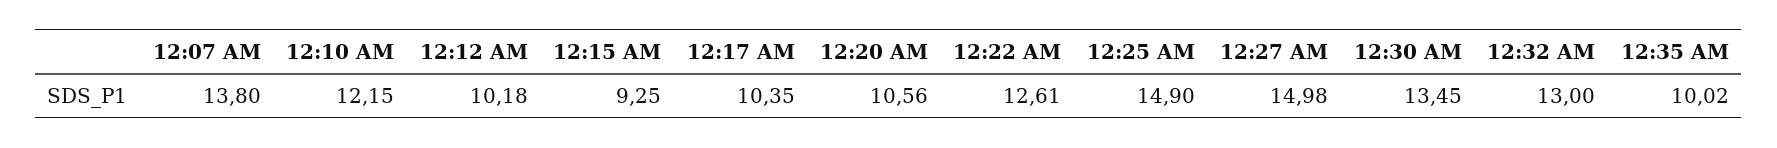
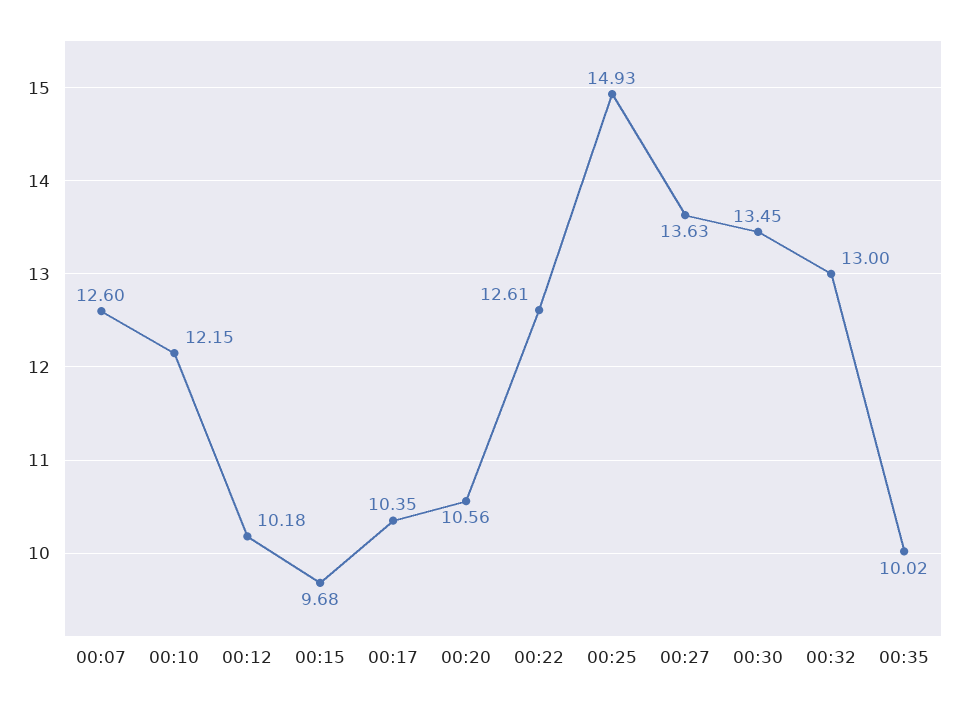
  {
-   "12:07 AM": 13.8,
+   "12:07 AM": 12.6,
    "12:10 AM": 12.15,
    "12:12 AM": 10.18,
-   "12:15 AM": 9.25,
+   "12:15 AM": 9.68,
    "12:17 AM": 10.35,
    "12:20 AM": 10.56,
    "12:22 AM": 12.61,
-   "12:25 AM": 14.9,
+   "12:25 AM": 14.93,
-   "12:27 AM": 14.98,
+   "12:27 AM": 13.63,
    "12:30 AM": 13.45,
    "12:32 AM": 13,
    "12:35 AM": 10.02
  }

